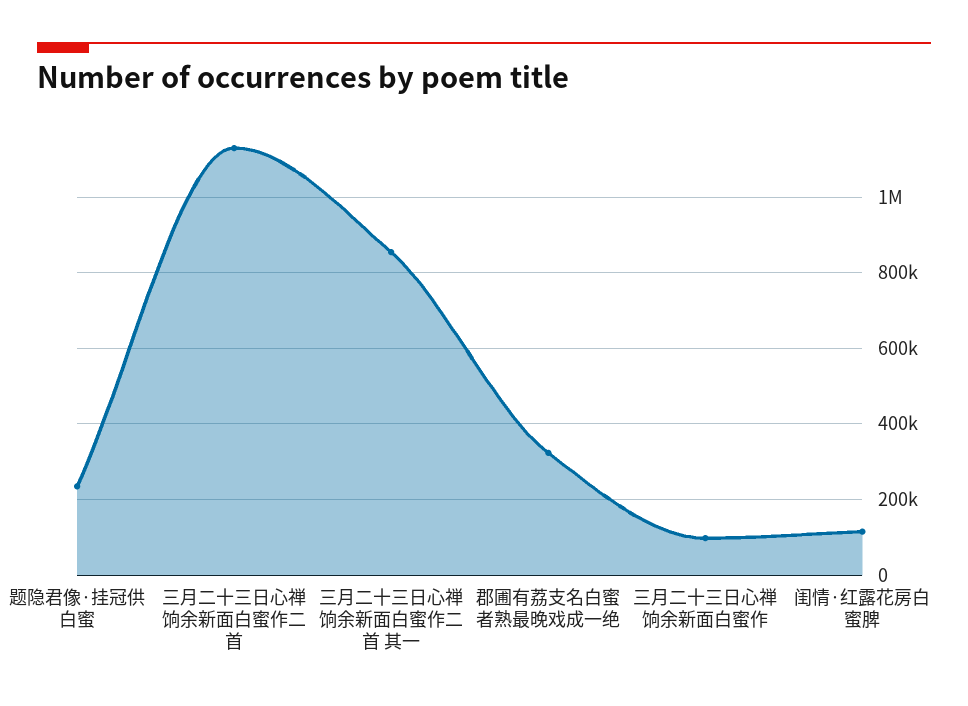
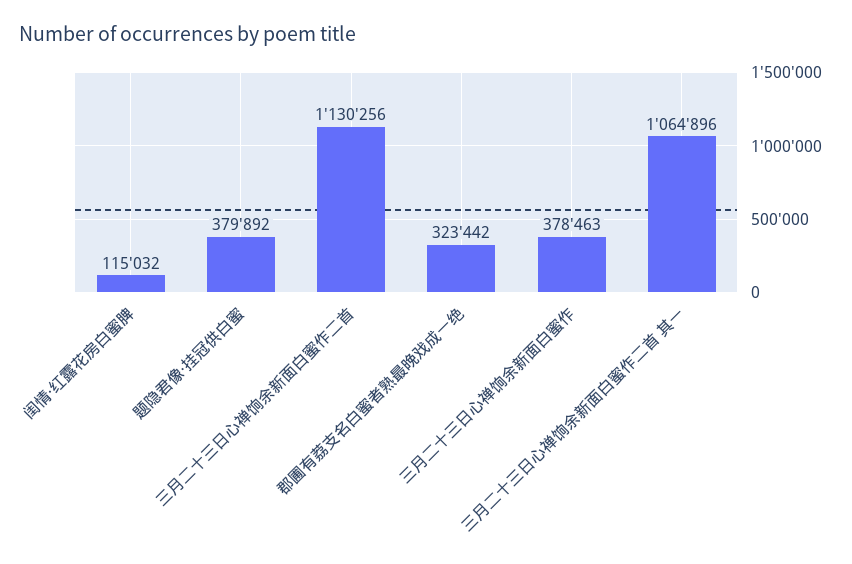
  {
-   "题隐君像·挂冠供白蜜": 240000,
+   "题隐君像·挂冠供白蜜": 379892,
    "三月二十三日心禅饷余新面白蜜作二首": 1130256,
-   "三月二十三日心禅饷余新面白蜜作二首 其一": 860000,
+   "三月二十三日心禅饷余新面白蜜作二首 其一": 1064896,
    "郡圃有荔支名白蜜者熟最晚戏成一绝": 323442,
-   "三月二十三日心禅饷余新面白蜜作": 100000,
+   "三月二十三日心禅饷余新面白蜜作": 378463,
    "闺情·红露花房白蜜脾": 115032
  }

